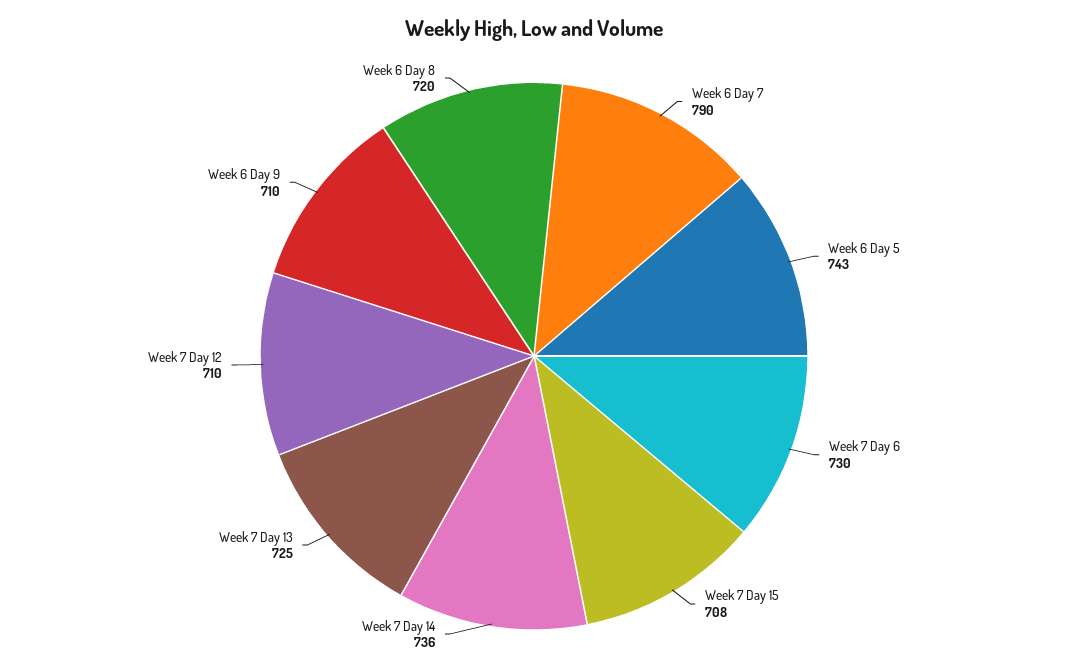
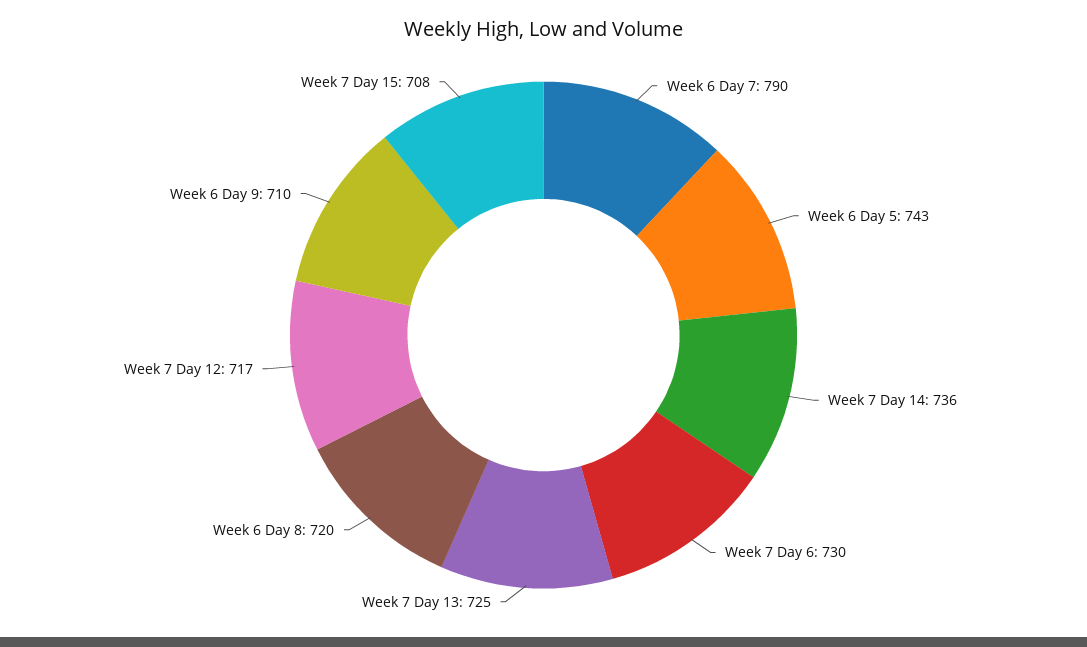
  {
    "Week 6 Day 7": 790,
    "Week 6 Day 5": 743,
    "Week 7 Day 6": 730,
    "Week 7 Day 15": 708,
    "Week 7 Day 14": 736,
    "Week 7 Day 13": 725,
-   "Week 7 Day 12": 710,
+   "Week 7 Day 12": 717,
    "Week 6 Day 9": 710,
    "Week 6 Day 8": 720
  }

